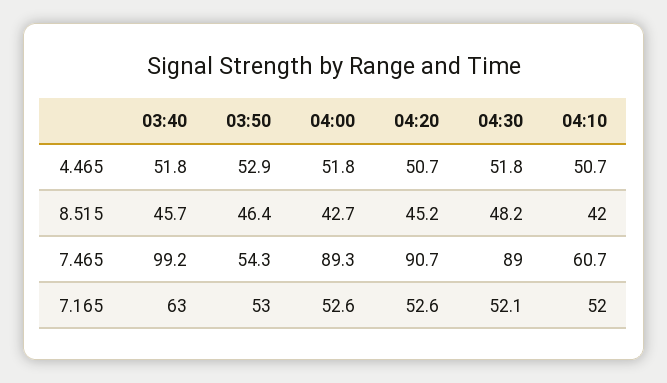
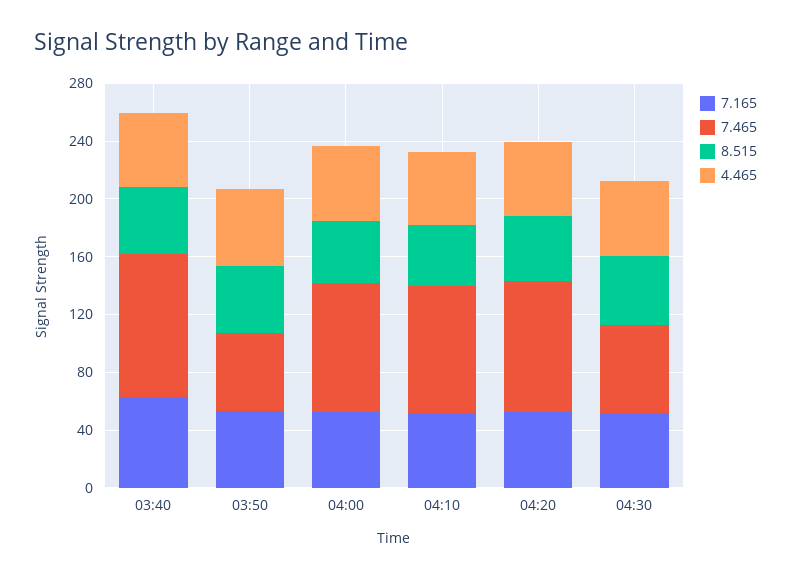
  {
    "4.465": {
      "03:40": 51.8,
      "03:50": 52.9,
      "04:00": 51.8,
      "04:20": 50.7,
      "04:30": 51.8,
      "04:10": 50.7
    },
    "8.515": {
      "03:40": 45.7,
      "03:50": 46.4,
      "04:00": 42.7,
      "04:20": 45.2,
      "04:30": 48.2,
      "04:10": 42
    },
    "7.465": {
      "03:40": 99.2,
      "03:50": 54.3,
      "04:00": 89.3,
      "04:20": 90.7,
-     "04:30": 89,
+     "04:30": 60,
-     "04:10": 60.7
+     "04:10": 90
    },
    "7.165": {
      "03:40": 63,
      "03:50": 53,
      "04:00": 52.6,
      "04:20": 52.6,
      "04:30": 52.1,
      "04:10": 52
    }
  }

